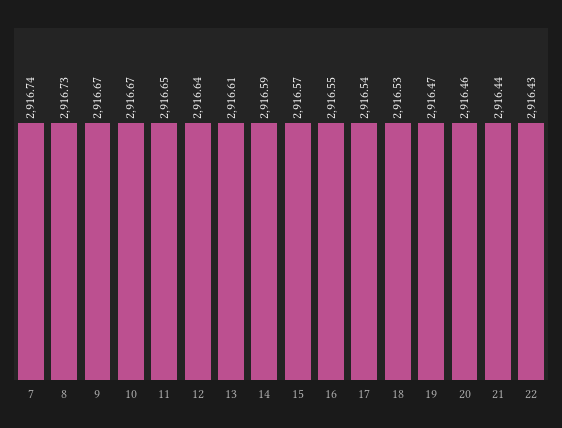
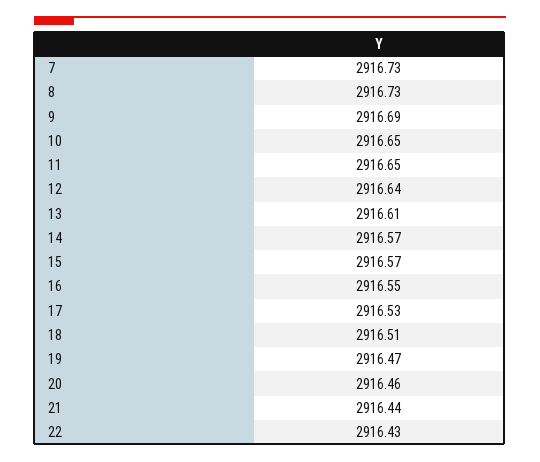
  {
-   "7": 2916.74,
+   "7": 2916.73,
    "8": 2916.73,
-   "9": 2916.67,
+   "9": 2916.69,
-   "10": 2916.67,
+   "10": 2916.65,
    "11": 2916.65,
    "12": 2916.64,
    "13": 2916.61,
-   "14": 2916.59,
+   "14": 2916.57,
    "15": 2916.57,
    "16": 2916.55,
-   "17": 2916.54,
+   "17": 2916.53,
-   "18": 2916.53,
+   "18": 2916.51,
    "19": 2916.47,
    "20": 2916.46,
    "21": 2916.44,
    "22": 2916.43
  }

